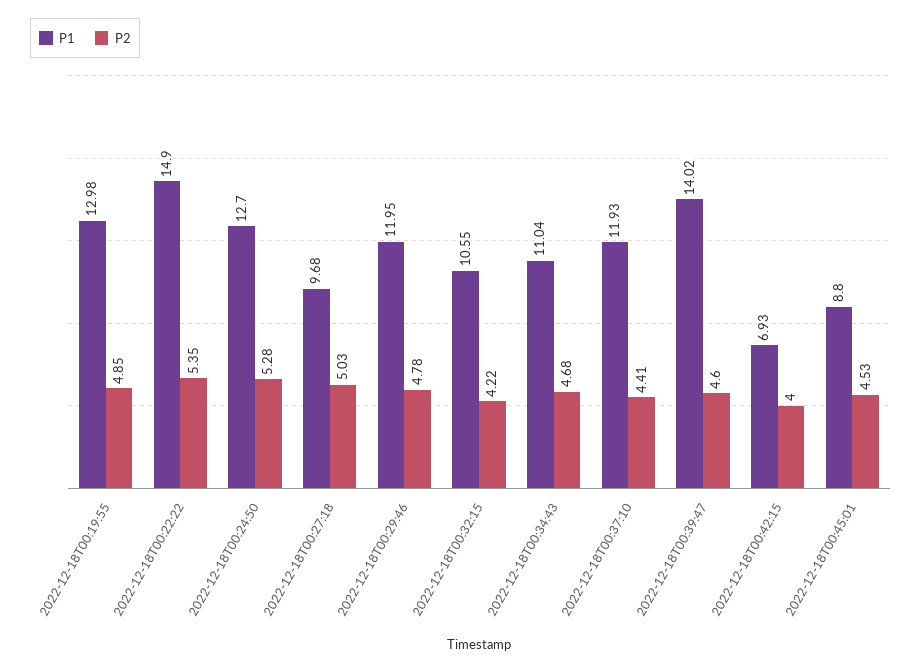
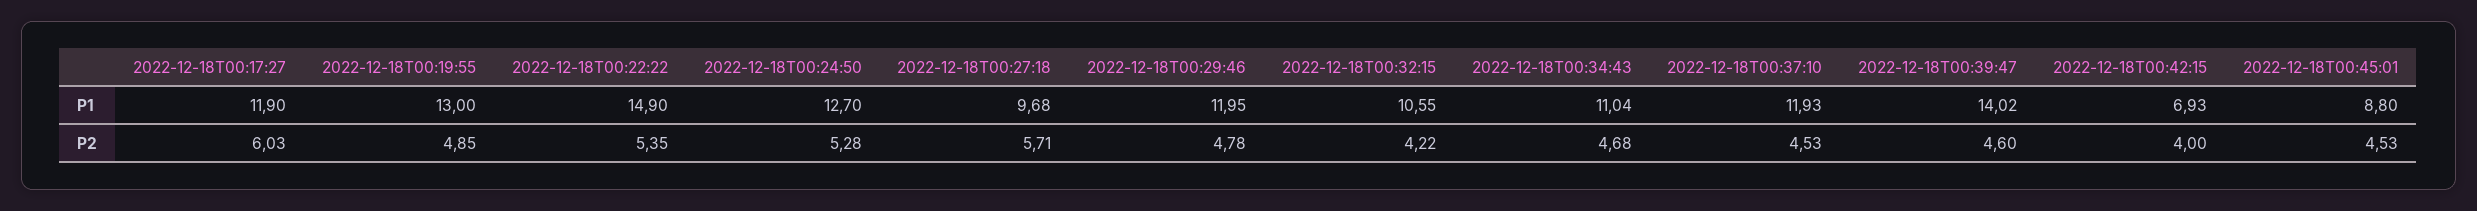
  {
    "P1": {
-     "2022-12-18T00:19:55": 12.98,
+     "2022-12-18T00:19:55": 13,
      "2022-12-18T00:22:22": 14.9,
      "2022-12-18T00:24:50": 12.7,
      "2022-12-18T00:27:18": 9.68,
      "2022-12-18T00:29:46": 11.95,
      "2022-12-18T00:32:15": 10.55,
      "2022-12-18T00:34:43": 11.04,
      "2022-12-18T00:37:10": 11.93,
      "2022-12-18T00:39:47": 14.02,
      "2022-12-18T00:42:15": 6.93,
-     "2022-12-18T00:45:01": 8.8
+     "2022-12-18T00:45:01": 8.8,
+     "2022-12-18T00:17:27": 11.9
    },
    "P2": {
      "2022-12-18T00:19:55": 4.85,
      "2022-12-18T00:22:22": 5.35,
      "2022-12-18T00:24:50": 5.28,
-     "2022-12-18T00:27:18": 5.03,
+     "2022-12-18T00:27:18": 5.71,
      "2022-12-18T00:29:46": 4.78,
      "2022-12-18T00:32:15": 4.22,
      "2022-12-18T00:34:43": 4.68,
-     "2022-12-18T00:37:10": 4.41,
+     "2022-12-18T00:37:10": 4.53,
      "2022-12-18T00:39:47": 4.6,
      "2022-12-18T00:42:15": 4,
-     "2022-12-18T00:45:01": 4.53
+     "2022-12-18T00:45:01": 4.53,
+     "2022-12-18T00:17:27": 6.03
    }
  }

